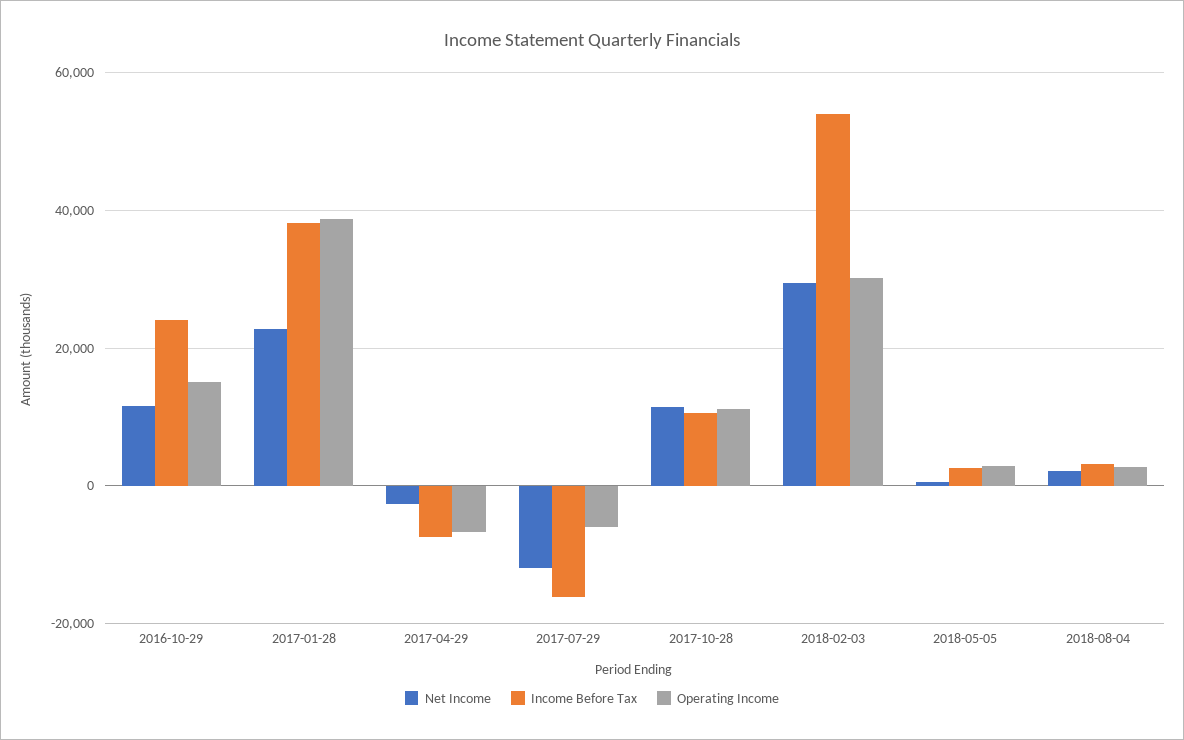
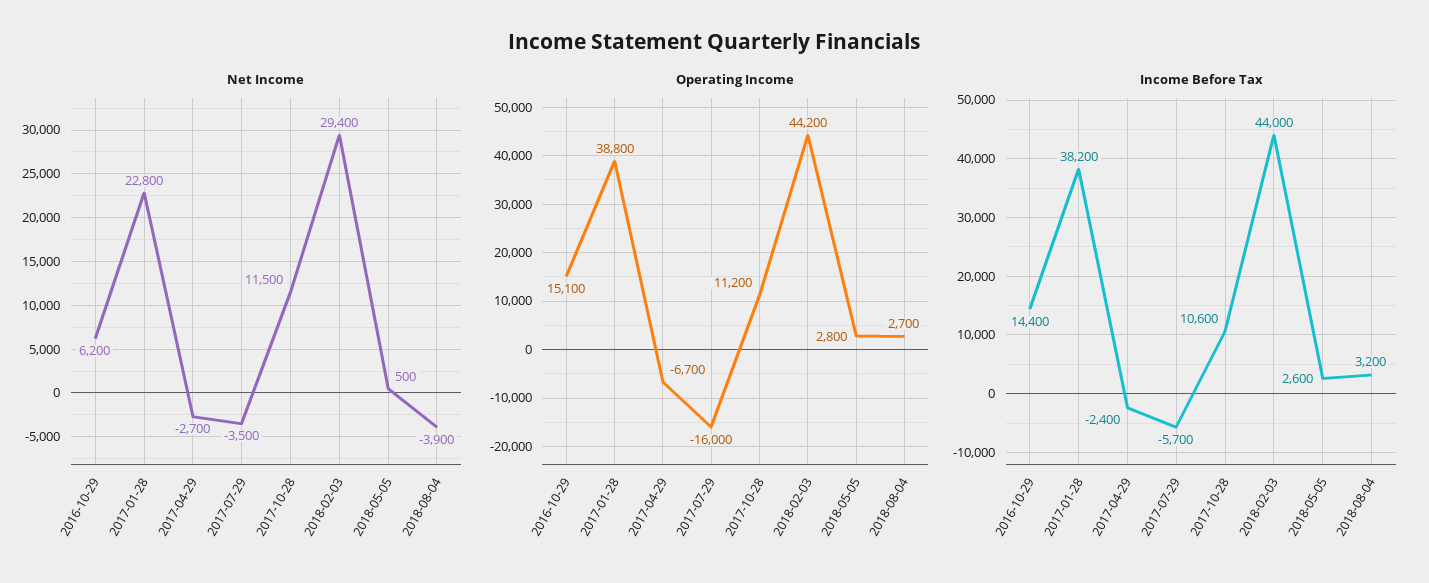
  {
    "Net Income": {
-     "2016-10-29": 12000,
+     "2016-10-29": 6200,
      "2017-01-28": 22800,
      "2017-04-29": -2700,
-     "2017-07-29": -12000,
+     "2017-07-29": -3500,
      "2017-10-28": 11500,
      "2018-02-03": 29400,
      "2018-05-05": 500,
-     "2018-08-04": 2000
+     "2018-08-04": -3900
    },
    "Income Before Tax": {
-     "2016-10-29": 24000,
+     "2016-10-29": 14400,
      "2017-01-28": 38200,
-     "2017-04-29": -8000,
+     "2017-04-29": -2400,
-     "2017-07-29": -16000,
+     "2017-07-29": -5700,
      "2017-10-28": 10600,
-     "2018-02-03": 54000,
+     "2018-02-03": 44000,
      "2018-05-05": 2600,
      "2018-08-04": 3200
    },
    "Operating Income": {
      "2016-10-29": 15100,
      "2017-01-28": 38800,
      "2017-04-29": -6700,
-     "2017-07-29": -6000,
+     "2017-07-29": -16000,
      "2017-10-28": 11200,
-     "2018-02-03": 30000,
+     "2018-02-03": 44200,
      "2018-05-05": 2800,
      "2018-08-04": 2700
    }
  }

